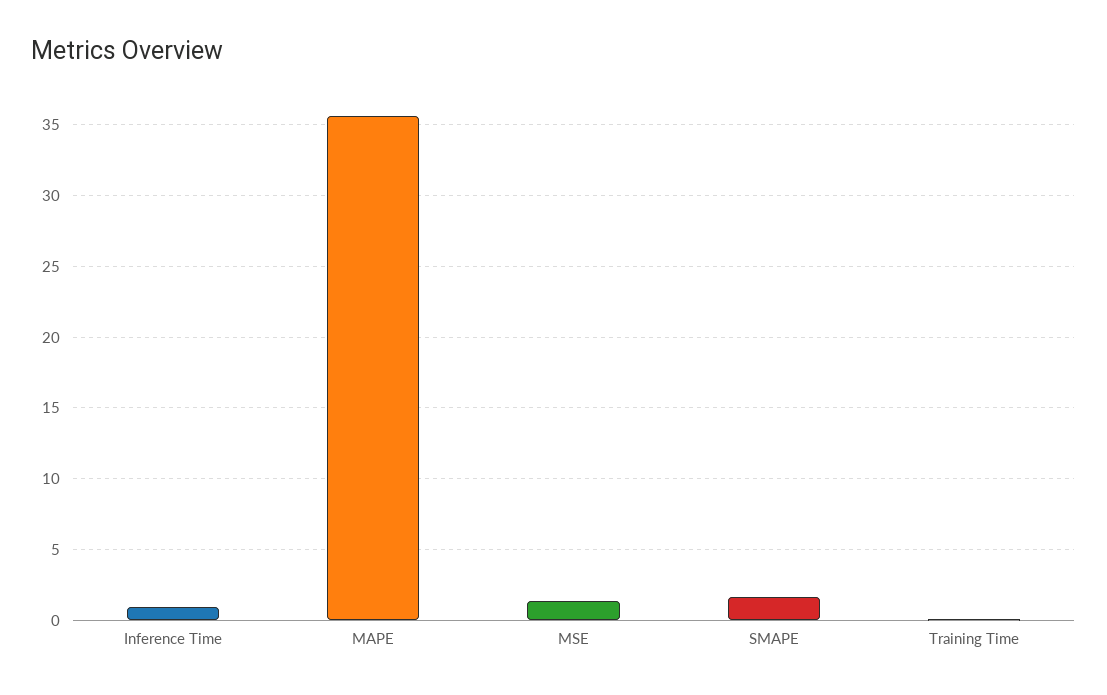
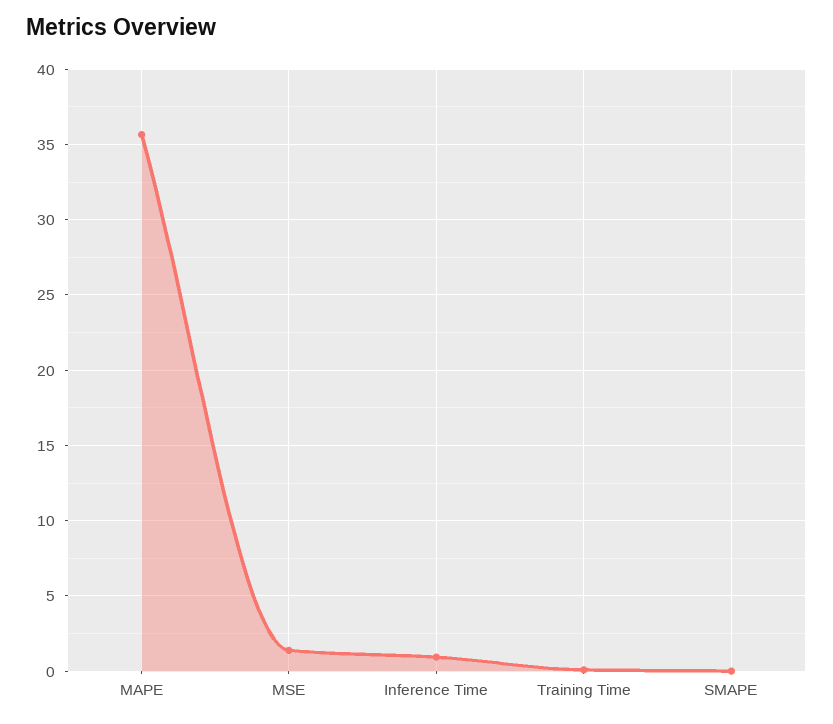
  {
    "Inference Time": 1,
    "MAPE": 35.5,
    "MSE": 1.5,
-   "SMAPE": 1.5,
+   "SMAPE": 0,
    "Training Time": 0
  }

